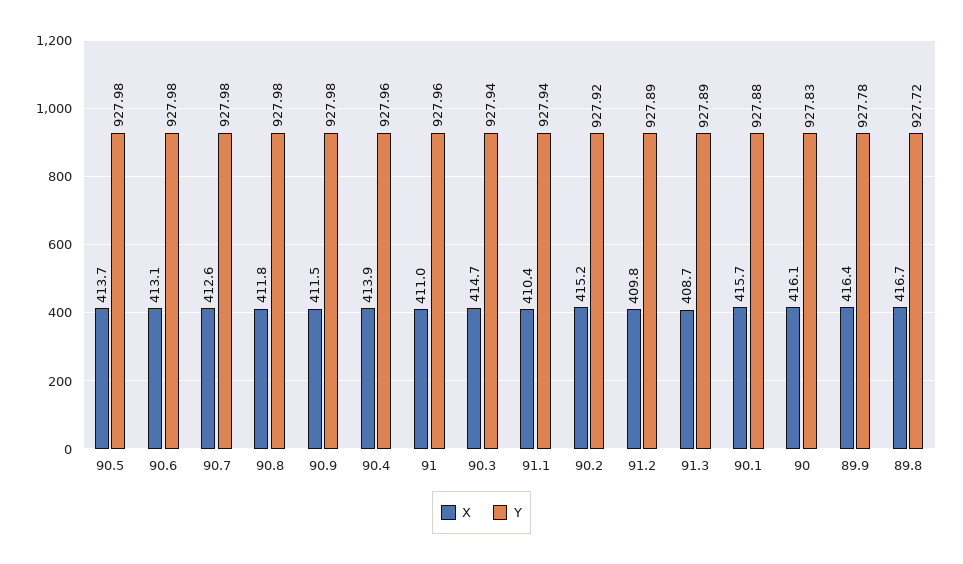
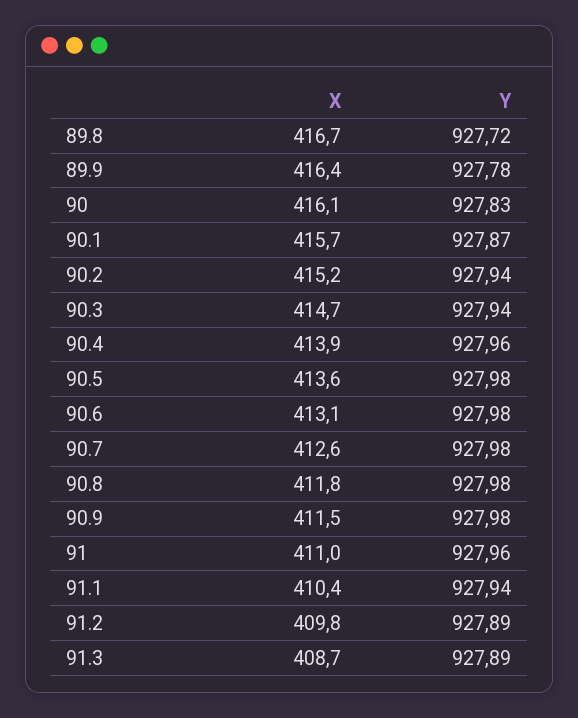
  {
    "X": {
-     "90.5": 413.7,
+     "90.5": 413.6,
      "90.6": 413.1,
      "90.7": 412.6,
      "90.8": 411.8,
      "90.9": 411.5,
      "90.4": 413.9,
      "91": 411,
      "90.3": 414.7,
      "91.1": 410.4,
      "90.2": 415.2,
      "91.2": 409.8,
      "91.3": 408.7,
      "90.1": 415.7,
      "90": 416.1,
      "89.9": 416.4,
      "89.8": 416.7
    },
    "Y": {
      "90.5": 927.98,
      "90.6": 927.98,
      "90.7": 927.98,
      "90.8": 927.98,
      "90.9": 927.98,
      "90.4": 927.96,
      "91": 927.96,
      "90.3": 927.94,
      "91.1": 927.94,
-     "90.2": 927.92,
+     "90.2": 927.94,
      "91.2": 927.89,
      "91.3": 927.89,
-     "90.1": 927.88,
+     "90.1": 927.87,
      "90": 927.83,
      "89.9": 927.78,
      "89.8": 927.72
    }
  }

